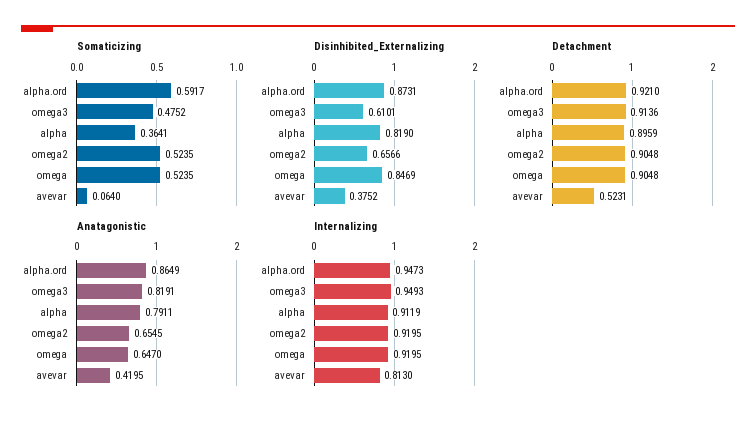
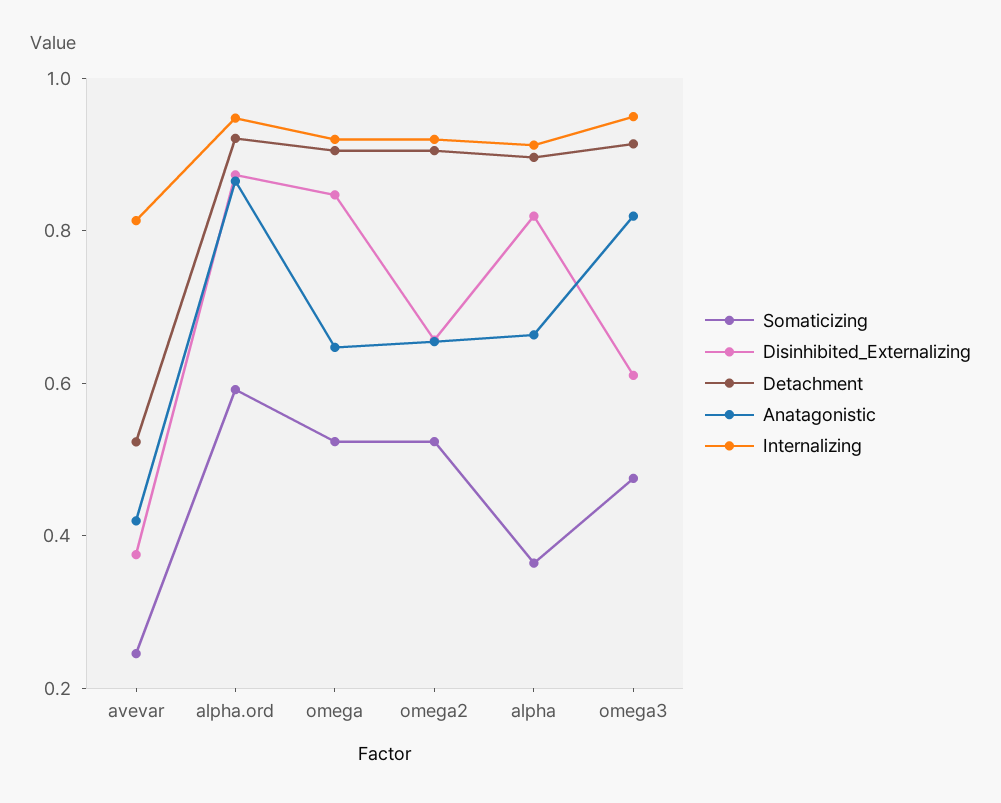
  {
    "Somaticizing": {
      "alpha.ord": 0.5917,
      "omega3": 0.4752,
      "alpha": 0.3641,
      "omega2": 0.5235,
      "omega": 0.5235,
-     "avevar": 0.064
+     "avevar": 0.25
    },
    "Disinhibited_Externalizing": {
      "alpha.ord": 0.8731,
      "omega3": 0.6101,
      "alpha": 0.819,
      "omega2": 0.6566,
      "omega": 0.8469,
      "avevar": 0.3752
    },
    "Detachment": {
      "alpha.ord": 0.921,
      "omega3": 0.9136,
      "alpha": 0.8959,
      "omega2": 0.9048,
      "omega": 0.9048,
      "avevar": 0.5231
    },
    "Anatagonistic": {
      "alpha.ord": 0.8649,
      "omega3": 0.8191,
-     "alpha": 0.7911,
+     "alpha": 0.65,
      "omega2": 0.6545,
      "omega": 0.647,
      "avevar": 0.4195
    },
    "Internalizing": {
      "alpha.ord": 0.9473,
      "omega3": 0.9493,
      "alpha": 0.9119,
      "omega2": 0.9195,
      "omega": 0.9195,
      "avevar": 0.813
    }
  }

